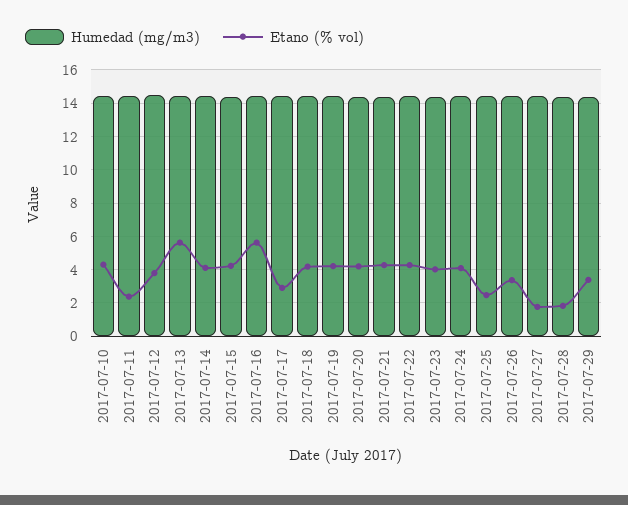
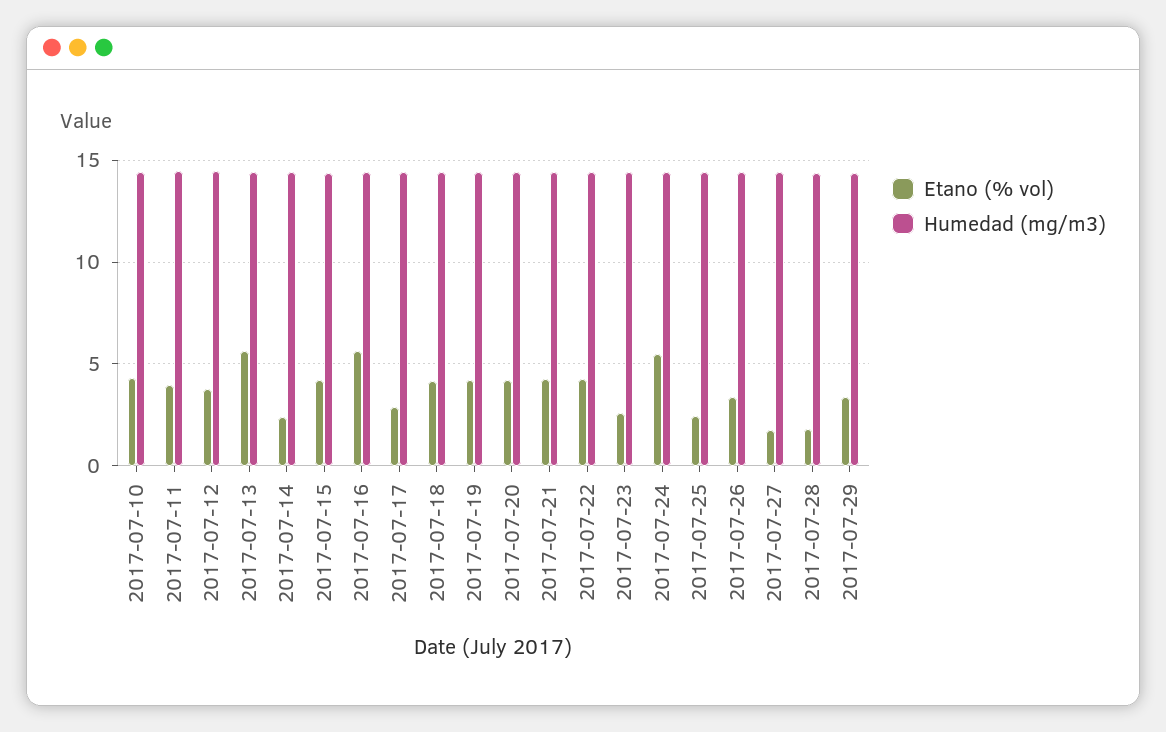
  {
    "Humedad (mg/m3)": {
      "2017-07-10": 14.5,
      "2017-07-11": 14.5,
      "2017-07-12": 14.5,
      "2017-07-13": 14.5,
      "2017-07-14": 14.5,
      "2017-07-15": 14.5,
      "2017-07-16": 14.5,
      "2017-07-17": 14.5,
      "2017-07-18": 14.5,
      "2017-07-19": 14.5,
      "2017-07-20": 14.5,
      "2017-07-21": 14.5,
      "2017-07-22": 14.5,
      "2017-07-23": 14.5,
      "2017-07-24": 14.5,
      "2017-07-25": 14.5,
      "2017-07-26": 14.5,
      "2017-07-27": 14.5,
      "2017-07-28": 14.5,
      "2017-07-29": 14.5
    },
    "Etano (% vol)": {
      "2017-07-10": 4.5,
-     "2017-07-11": 2.5,
+     "2017-07-11": 4,
      "2017-07-12": 4,
      "2017-07-13": 5.5,
-     "2017-07-14": 4,
+     "2017-07-14": 2.5,
      "2017-07-15": 4,
      "2017-07-16": 5.5,
      "2017-07-17": 3,
      "2017-07-18": 4,
      "2017-07-19": 4,
      "2017-07-20": 4,
      "2017-07-21": 4.5,
      "2017-07-22": 4.5,
-     "2017-07-23": 4,
+     "2017-07-23": 2.5,
-     "2017-07-24": 4,
+     "2017-07-24": 5.5,
      "2017-07-25": 2.5,
      "2017-07-26": 3.5,
      "2017-07-27": 2,
      "2017-07-28": 2,
      "2017-07-29": 3.5
    }
  }

